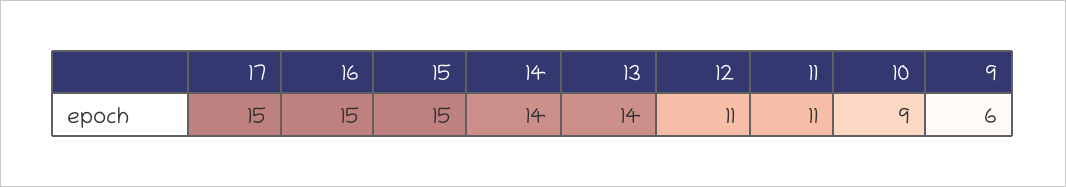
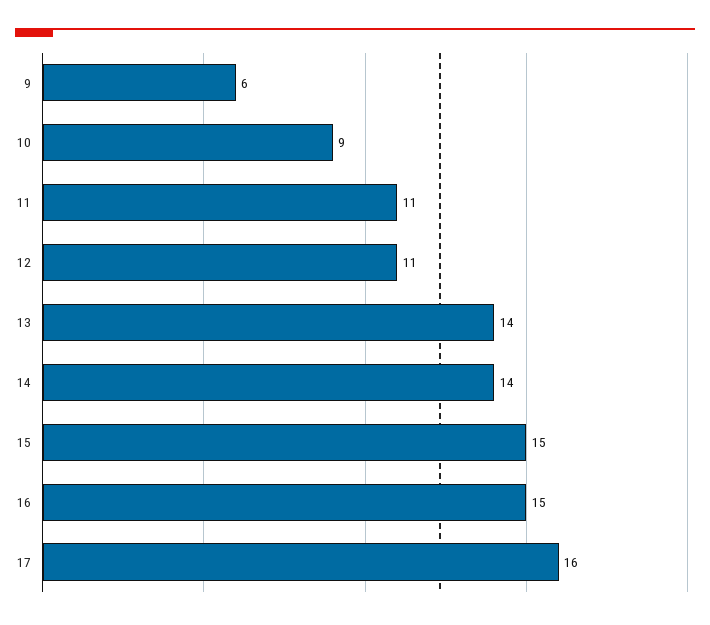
  {
-   "17": 15,
+   "17": 16,
    "16": 15,
    "15": 15,
    "14": 14,
    "13": 14,
    "12": 11,
    "11": 11,
    "10": 9,
    "9": 6
  }

